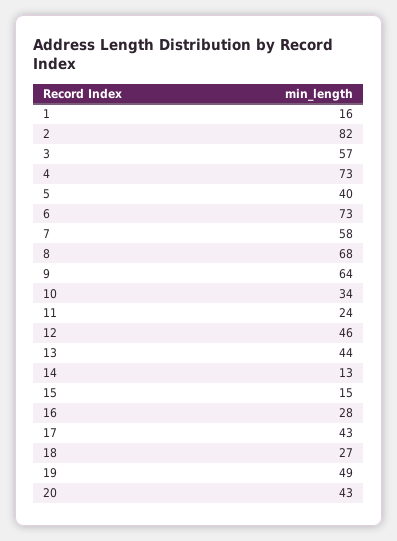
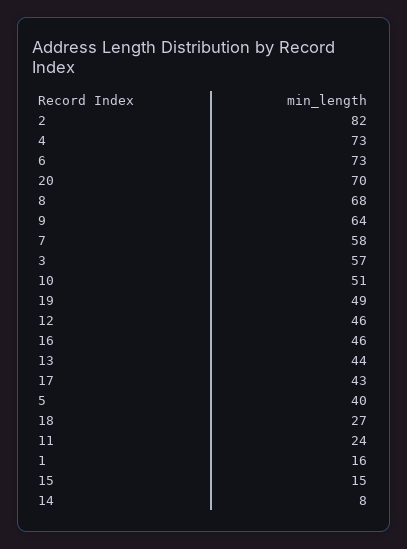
  {
    "1": 16,
    "2": 82,
    "3": 57,
    "4": 73,
    "5": 40,
    "6": 73,
    "7": 58,
    "8": 68,
    "9": 64,
-   "10": 34,
+   "10": 51,
    "11": 24,
    "12": 46,
    "13": 44,
-   "14": 13,
+   "14": 8,
    "15": 15,
-   "16": 28,
+   "16": 46,
    "17": 43,
    "18": 27,
    "19": 49,
-   "20": 43
+   "20": 70
  }

